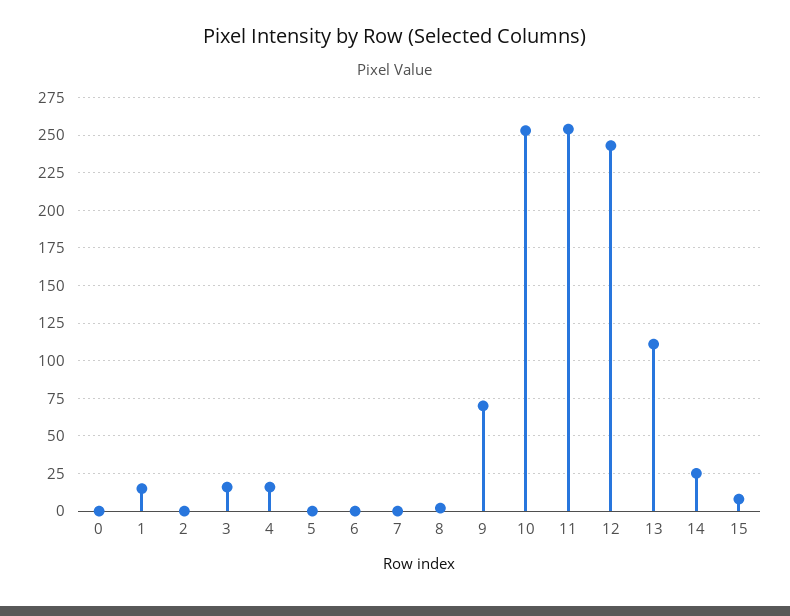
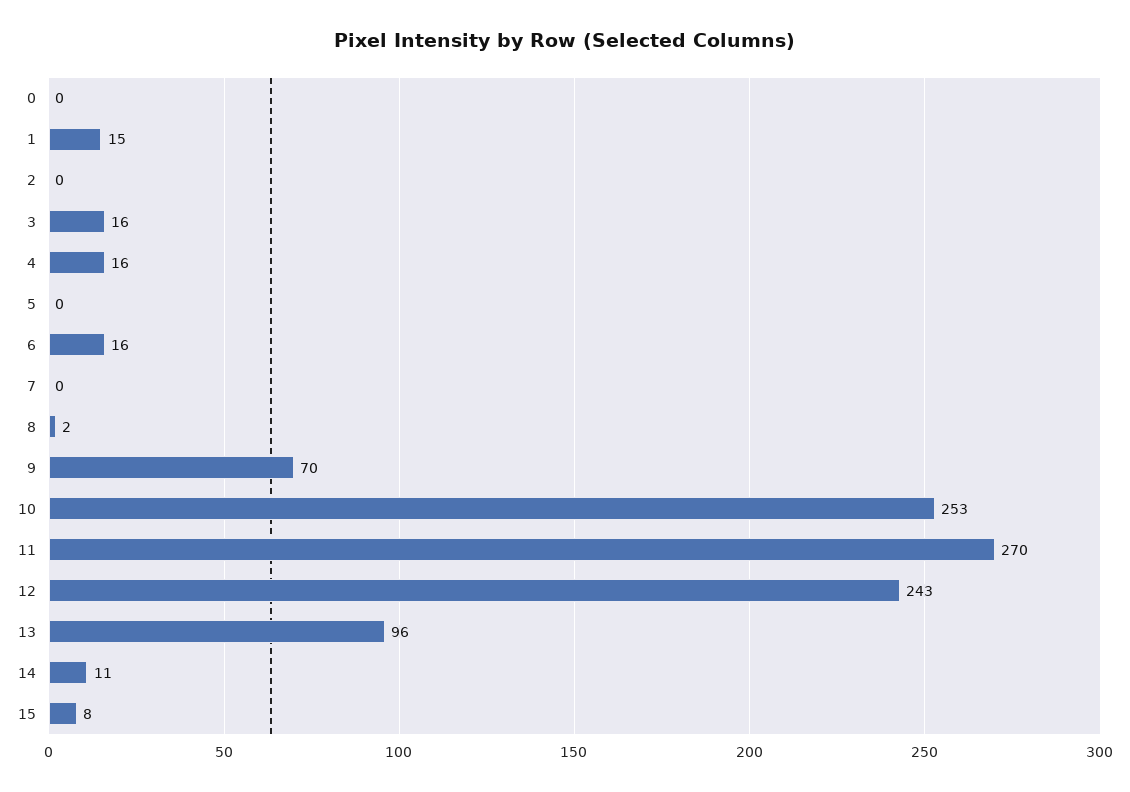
  {
    "0": 0,
    "1": 15,
    "2": 0,
    "3": 16,
    "4": 16,
    "5": 0,
-   "6": 0,
+   "6": 16,
    "7": 0,
    "8": 2,
    "9": 70,
    "10": 253,
-   "11": 255,
+   "11": 270,
    "12": 243,
-   "13": 110,
+   "13": 96,
-   "14": 25,
+   "14": 11,
    "15": 8
  }

